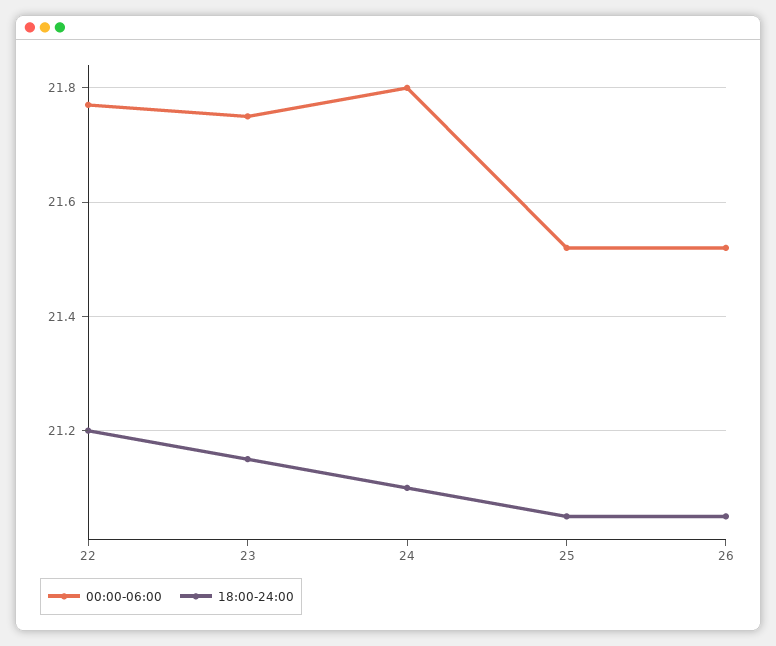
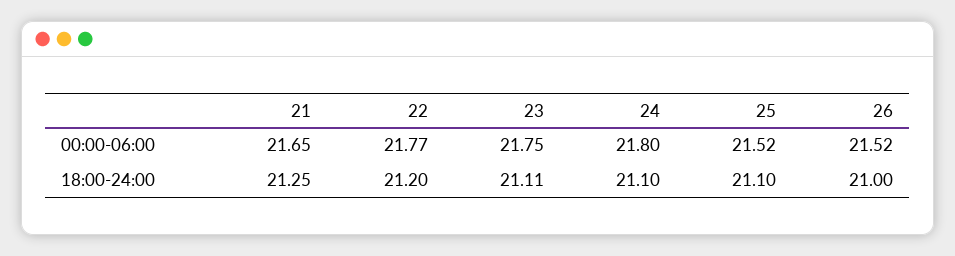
  {
    "00:00-06:00": {
      "22": 21.77,
      "23": 21.75,
      "24": 21.8,
      "25": 21.52,
-     "26": 21.52
+     "26": 21.52,
+     "21": 21.65
    },
    "18:00-24:00": {
      "22": 21.2,
-     "23": 21.15,
+     "23": 21.11,
      "24": 21.1,
-     "25": 21.05,
+     "25": 21.1,
-     "26": 21.05
+     "26": 21,
+     "21": 21.25
    }
  }

